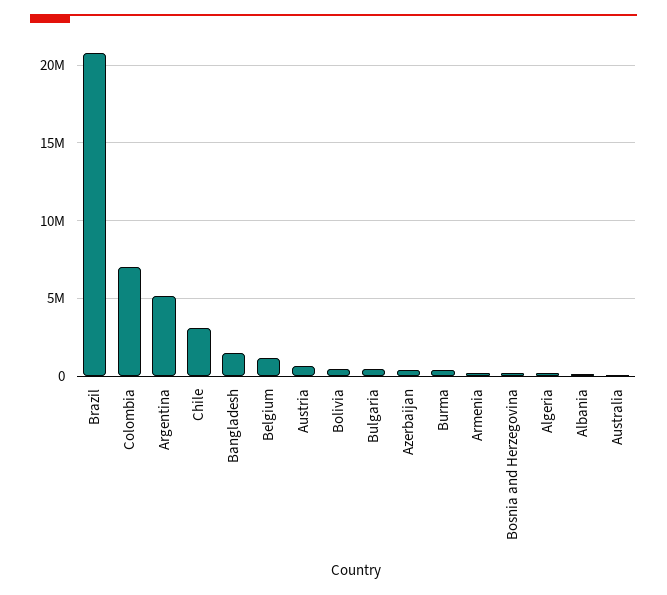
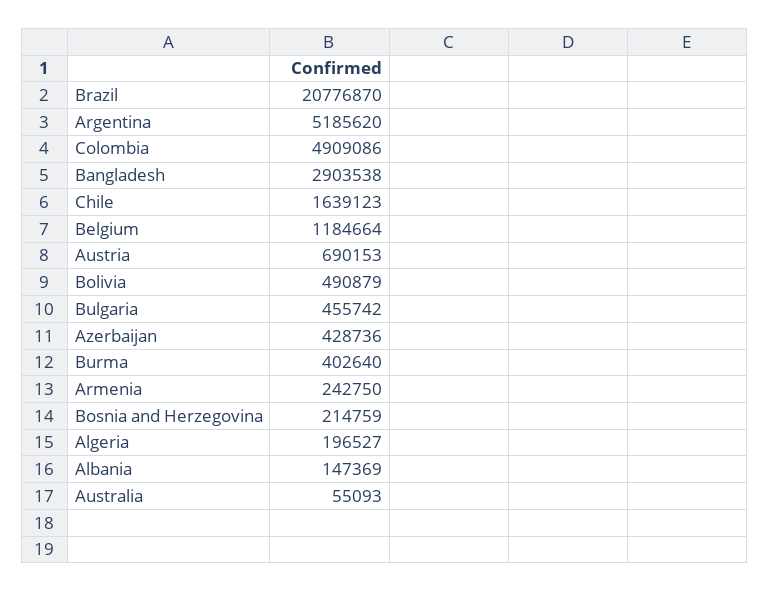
  {
    "Brazil": 20776870,
-   "Colombia": 7000000,
+   "Colombia": 4909086,
    "Argentina": 5185620,
-   "Chile": 3000000,
+   "Chile": 1639123,
-   "Bangladesh": 1500000,
+   "Bangladesh": 2903538,
    "Belgium": 1184664,
    "Austria": 690153,
    "Bolivia": 490879,
    "Bulgaria": 455742,
    "Azerbaijan": 428736,
    "Burma": 402640,
    "Armenia": 242750,
    "Bosnia and Herzegovina": 214759,
    "Algeria": 196527,
    "Albania": 147369,
    "Australia": 55093
  }

